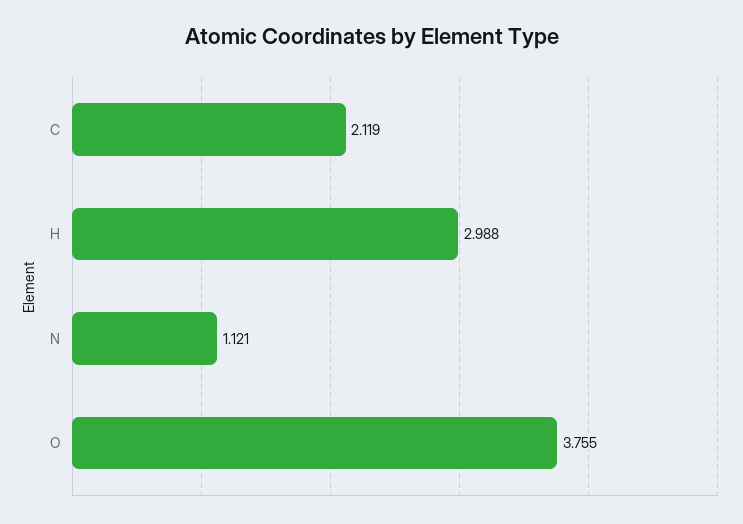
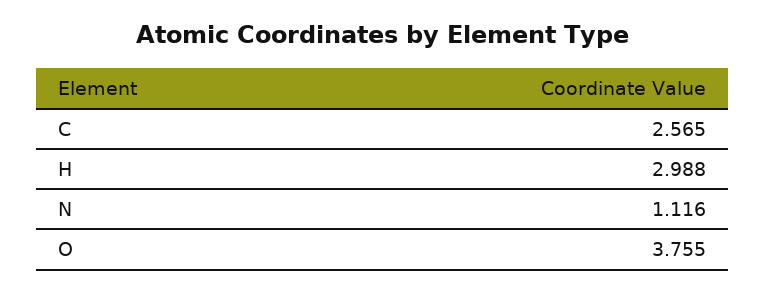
  {
-   "C": 2.119,
+   "C": 2.565,
    "H": 2.988,
-   "N": 1.121,
+   "N": 1.116,
    "O": 3.755
  }

